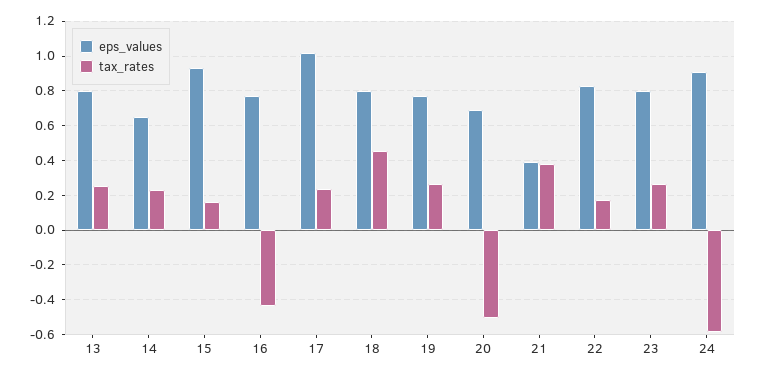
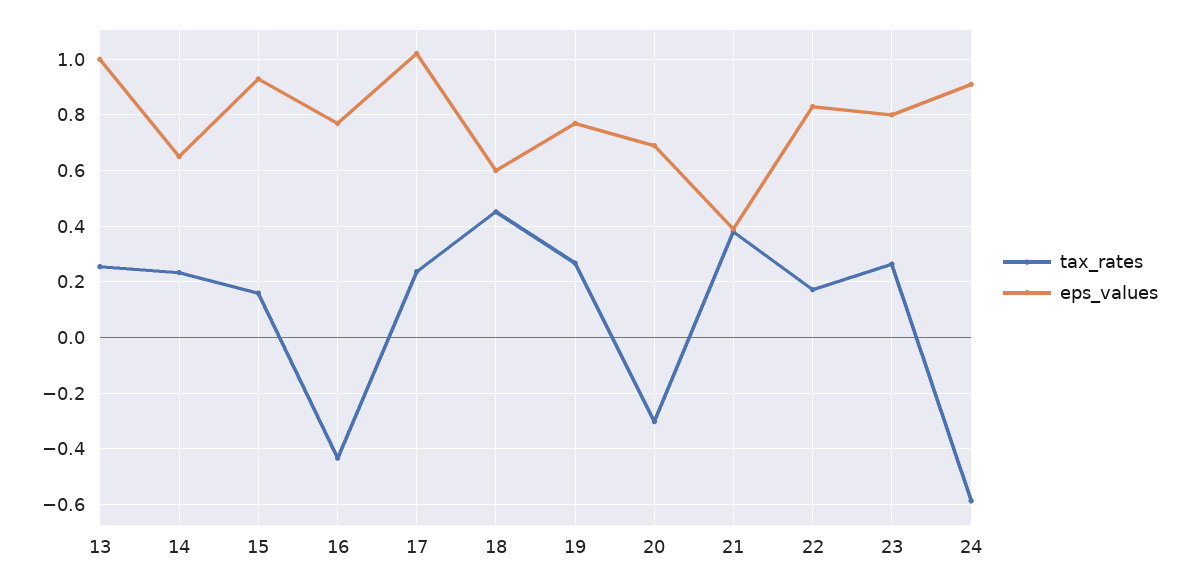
  {
    "eps_values": {
-     "13": 0.8,
+     "13": 1,
      "14": 0.65,
      "15": 0.925,
      "16": 0.775,
      "17": 1.025,
-     "18": 0.8,
+     "18": 0.6,
      "19": 0.775,
      "20": 0.7,
      "21": 0.4,
      "22": 0.825,
      "23": 0.8,
      "24": 0.9
    },
    "tax_rates": {
      "13": 0.25,
      "14": 0.225,
      "15": 0.15,
      "16": -0.425,
      "17": 0.225,
      "18": 0.45,
      "19": 0.275,
-     "20": -0.5,
+     "20": -0.3,
      "21": 0.375,
      "22": 0.175,
      "23": 0.275,
      "24": -0.575
    }
  }

